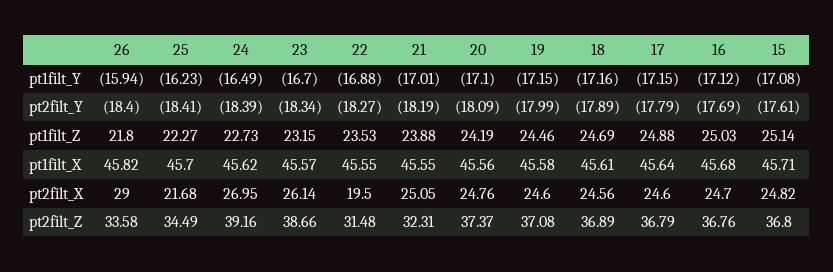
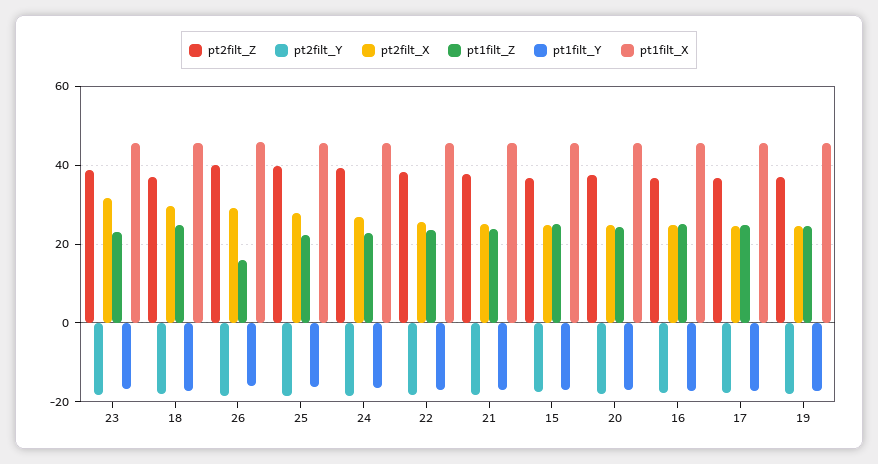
  {
    "pt1filt_Y": {
      "26": -15.94,
      "25": -16.23,
      "24": -16.49,
      "23": -16.7,
      "22": -16.88,
      "21": -17.01,
      "20": -17.1,
      "19": -17.15,
      "18": -17.16,
      "17": -17.15,
      "16": -17.12,
      "15": -17.08
    },
    "pt2filt_Y": {
      "26": -18.4,
      "25": -18.41,
      "24": -18.39,
      "23": -18.34,
      "22": -18.27,
      "21": -18.19,
      "20": -18.09,
      "19": -17.99,
      "18": -17.89,
      "17": -17.79,
      "16": -17.69,
      "15": -17.61
    },
    "pt1filt_Z": {
-     "26": 21.8,
+     "26": 16,
      "25": 22.27,
      "24": 22.73,
      "23": 23.15,
      "22": 23.53,
      "21": 23.88,
      "20": 24.19,
      "19": 24.46,
      "18": 24.69,
      "17": 24.88,
      "16": 25.03,
      "15": 25.14
    },
    "pt1filt_X": {
      "26": 45.82,
      "25": 45.7,
      "24": 45.62,
      "23": 45.57,
      "22": 45.55,
      "21": 45.55,
      "20": 45.56,
      "19": 45.58,
      "18": 45.61,
      "17": 45.64,
      "16": 45.68,
      "15": 45.71
    },
    "pt2filt_X": {
      "26": 29,
-     "25": 21.68,
+     "25": 28,
      "24": 26.95,
-     "23": 26.14,
+     "23": 32,
-     "22": 19.5,
+     "22": 26,
      "21": 25.05,
      "20": 24.76,
      "19": 24.6,
-     "18": 24.56,
+     "18": 30,
      "17": 24.6,
      "16": 24.7,
      "15": 24.82
    },
    "pt2filt_Z": {
-     "26": 33.58,
+     "26": 40,
-     "25": 34.49,
+     "25": 40,
      "24": 39.16,
      "23": 38.66,
-     "22": 31.48,
+     "22": 38,
-     "21": 32.31,
+     "21": 38,
      "20": 37.37,
      "19": 37.08,
      "18": 36.89,
      "17": 36.79,
      "16": 36.76,
      "15": 36.8
    }
  }

